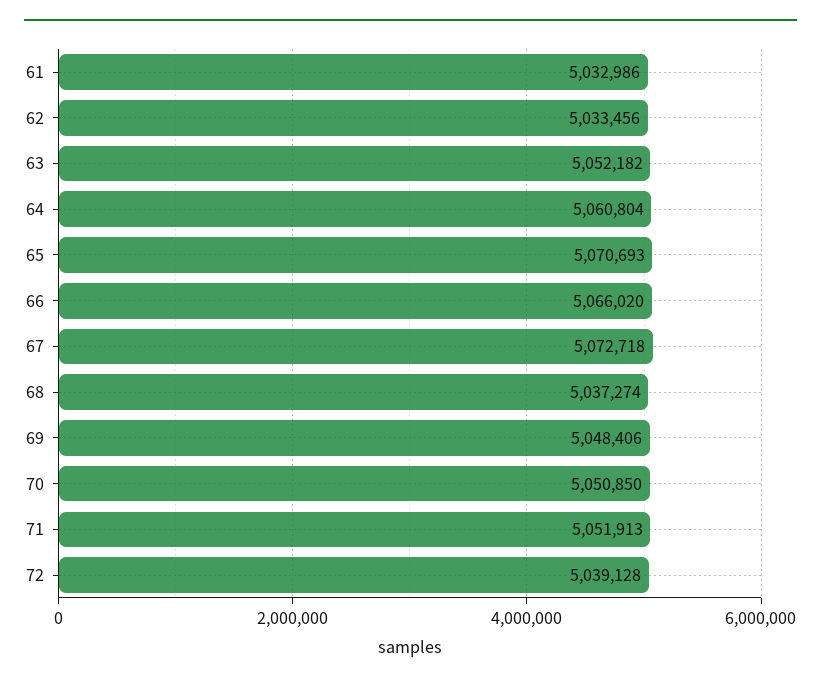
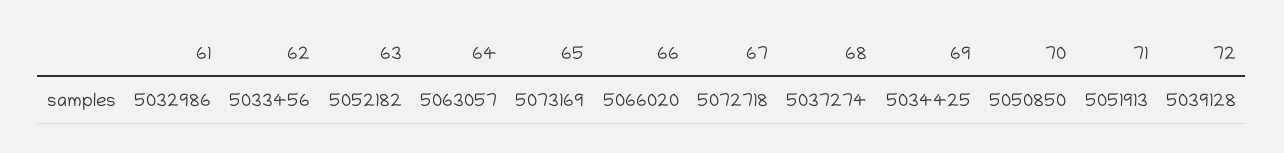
  {
    "61": 5032986,
    "62": 5033456,
    "63": 5052182,
-   "64": 5060804,
+   "64": 5063057,
-   "65": 5070693,
+   "65": 5073169,
    "66": 5066020,
    "67": 5072718,
    "68": 5037274,
-   "69": 5048406,
+   "69": 5034425,
    "70": 5050850,
    "71": 5051913,
    "72": 5039128
  }

